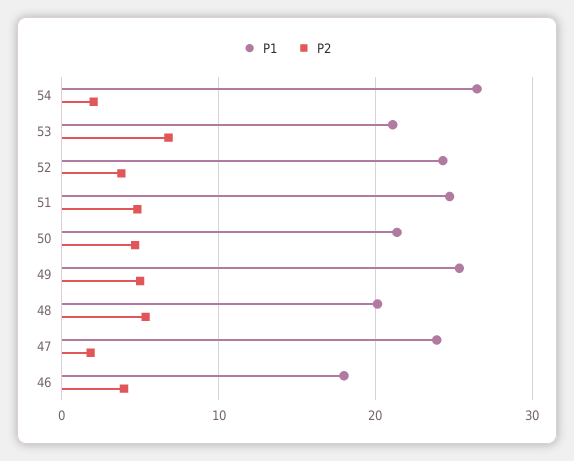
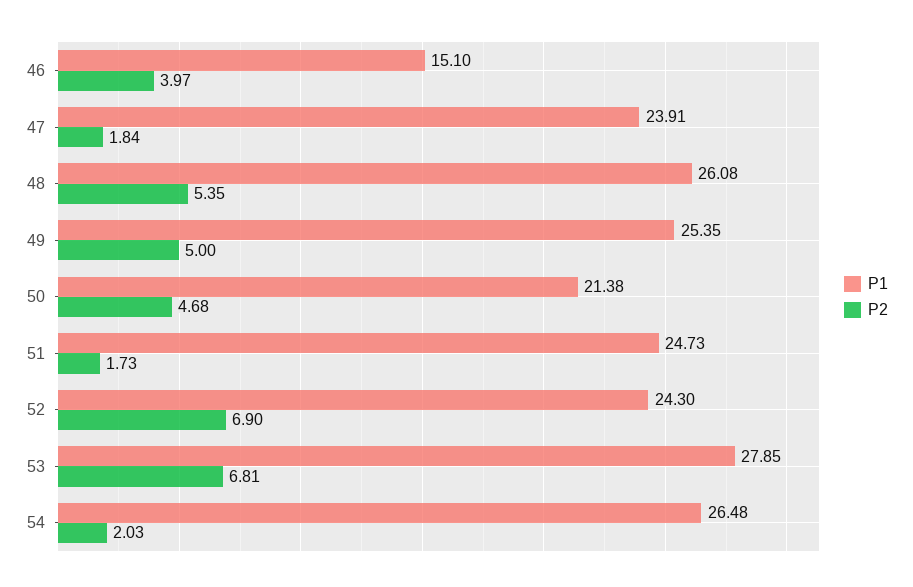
  {
    "P1": {
      "54": 26.48,
-     "53": 21,
+     "53": 27.85,
      "52": 24.3,
      "51": 24.73,
      "50": 21.38,
      "49": 25.35,
-     "48": 20,
+     "48": 26.08,
      "47": 23.91,
-     "46": 18
+     "46": 15.1
    },
    "P2": {
      "54": 2.03,
      "53": 6.81,
-     "52": 4,
+     "52": 6.9,
-     "51": 5,
+     "51": 1.73,
      "50": 4.68,
      "49": 5,
      "48": 5.35,
      "47": 1.84,
      "46": 3.97
    }
  }

